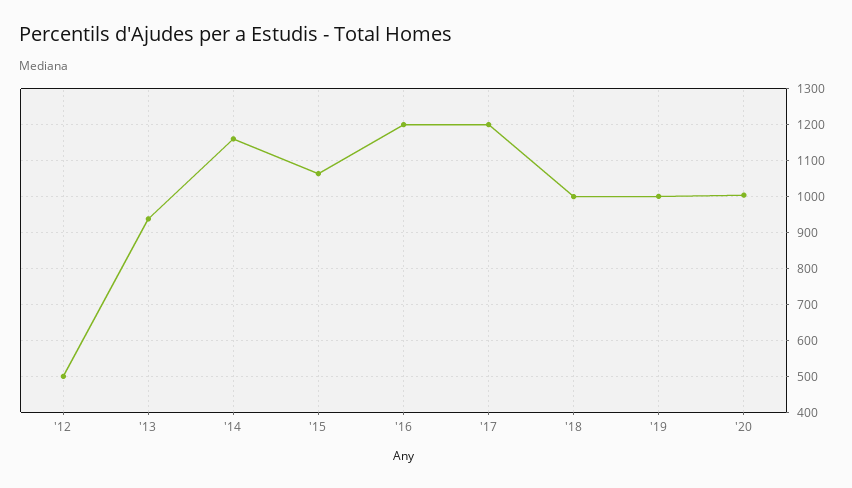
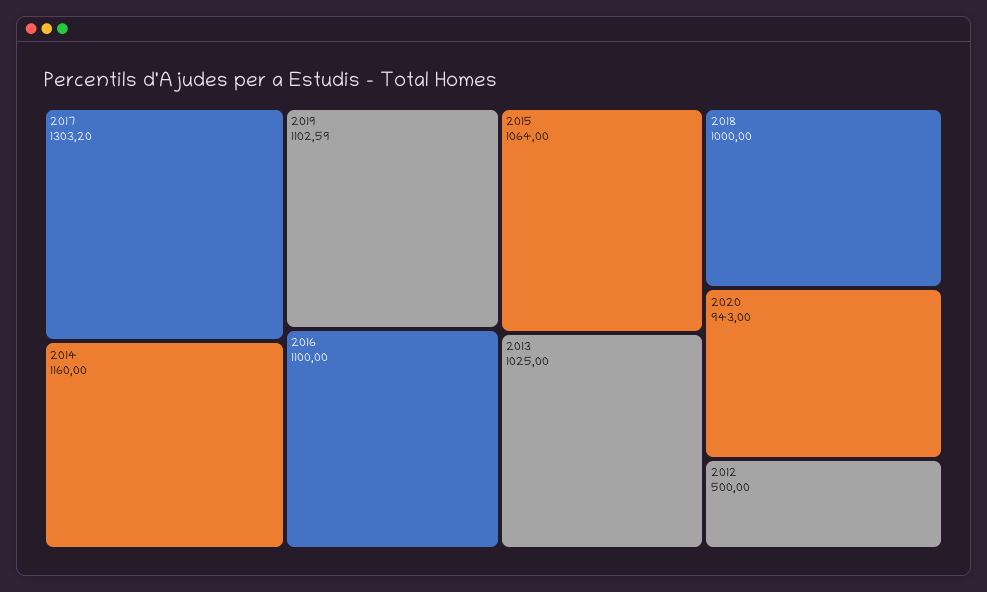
  {
    "'12": 500,
-   "'13": 940,
+   "'13": 1025,
    "'14": 1160,
    "'15": 1064,
-   "'16": 1200,
+   "'16": 1100,
-   "'17": 1200,
+   "'17": 1303.2,
    "'18": 1000,
-   "'19": 1000,
+   "'19": 1102.59,
-   "'20": 1000
+   "'20": 943
  }

